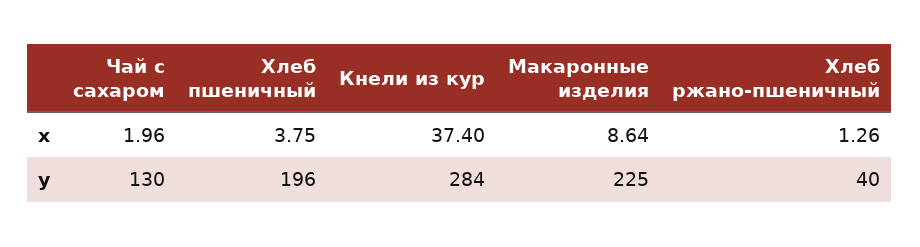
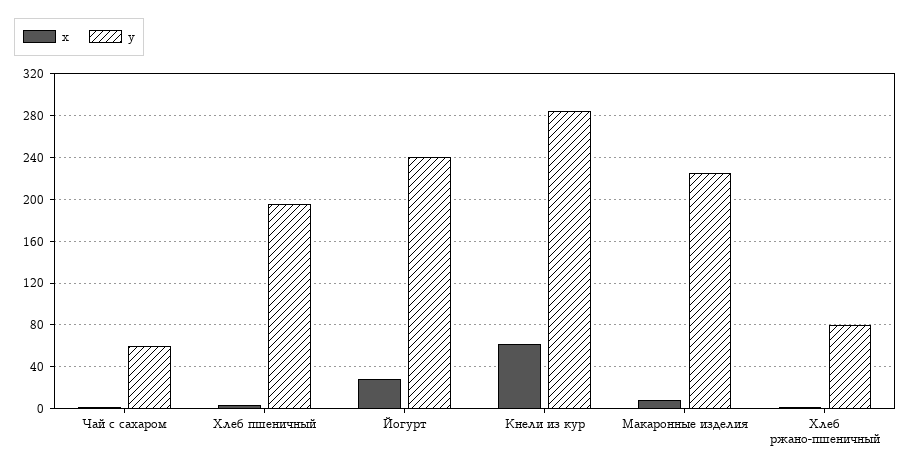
  {
    "x": {
      "Чай с сахаром": 1.96,
      "Хлеб пшеничный": 3.75,
-     "Кнели из кур": 37.4,
+     "Кнели из кур": 60,
      "Макаронные изделия": 8.64,
-     "Хлеб ржано-пшеничный": 1.26
+     "Хлеб ржано-пшеничный": 1.26,
+     "Йогурт": 30
    },
    "y": {
-     "Чай с сахаром": 130,
+     "Чай с сахаром": 60,
      "Хлеб пшеничный": 196,
      "Кнели из кур": 284,
      "Макаронные изделия": 225,
-     "Хлеб ржано-пшеничный": 40
+     "Хлеб ржано-пшеничный": 80,
+     "Йогурт": 240
    }
  }

